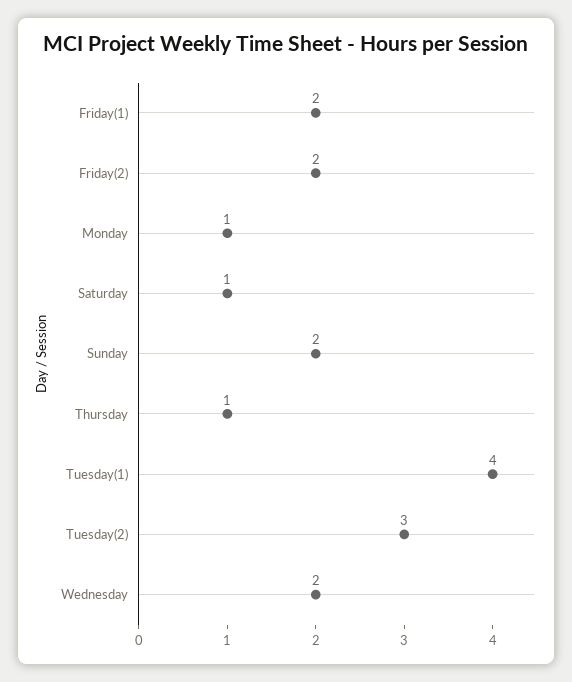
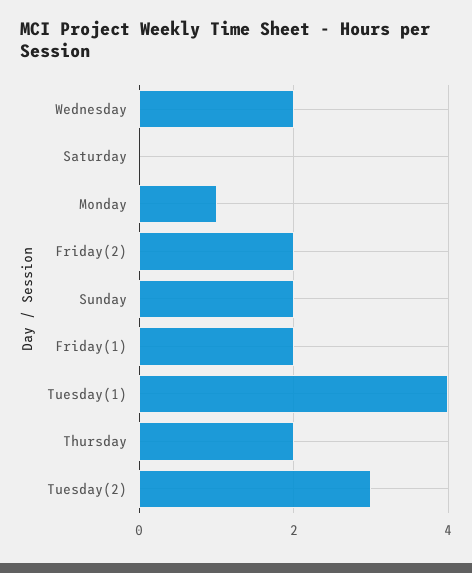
  {
    "Friday(1)": 2,
    "Friday(2)": 2,
    "Monday": 1,
-   "Saturday": 1,
+   "Saturday": 0,
    "Sunday": 2,
-   "Thursday": 1,
+   "Thursday": 2,
    "Tuesday(1)": 4,
    "Tuesday(2)": 3,
    "Wednesday": 2
  }

